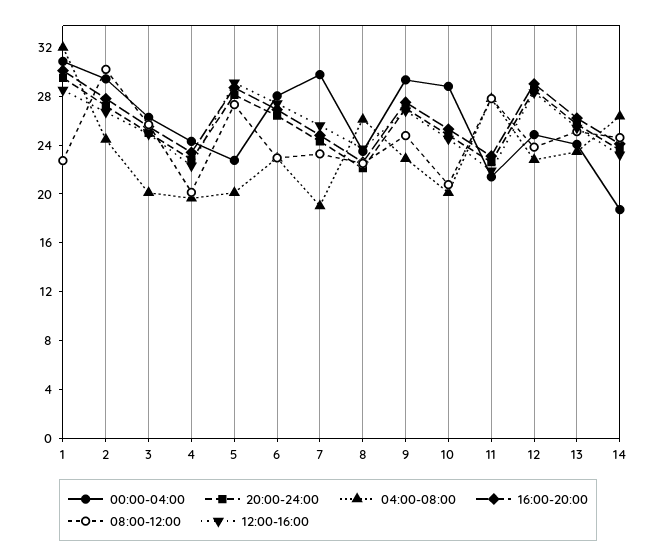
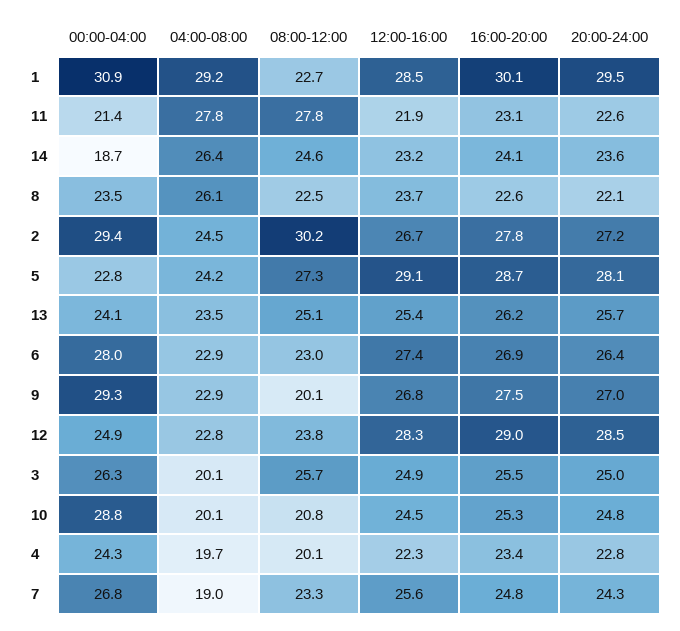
  {
    "00:00-04:00": {
      "1": 30.9,
      "2": 29.4,
      "3": 26.3,
      "4": 24.3,
      "5": 22.8,
      "6": 28,
-     "7": 30,
+     "7": 26.8,
      "8": 23.5,
      "9": 29.3,
      "10": 28.8,
      "11": 21.4,
      "12": 24.9,
      "13": 24.1,
      "14": 18.7
    },
    "20:00-24:00": {
      "1": 29.5,
      "2": 27.2,
      "3": 25,
      "4": 22.8,
      "5": 28.1,
      "6": 26.4,
      "7": 24.3,
      "8": 22.1,
      "9": 27,
      "10": 24.8,
      "11": 22.6,
      "12": 28.5,
      "13": 25.7,
      "14": 23.6
    },
    "04:00-08:00": {
-     "1": 32,
+     "1": 29.2,
      "2": 24.5,
      "3": 20.1,
      "4": 19.7,
-     "5": 20,
+     "5": 24.2,
      "6": 22.9,
      "7": 19,
      "8": 26.1,
      "9": 22.9,
      "10": 20.1,
      "11": 27.8,
      "12": 22.8,
      "13": 23.5,
      "14": 26.4
    },
    "16:00-20:00": {
      "1": 30.1,
      "2": 27.8,
      "3": 25.5,
      "4": 23.4,
      "5": 28.7,
      "6": 26.9,
      "7": 24.8,
      "8": 22.6,
      "9": 27.5,
      "10": 25.3,
      "11": 23.1,
      "12": 29,
      "13": 26.2,
      "14": 24.1
    },
    "08:00-12:00": {
      "1": 22.7,
      "2": 30.2,
      "3": 25.7,
      "4": 20.1,
      "5": 27.3,
      "6": 23,
      "7": 23.3,
      "8": 22.5,
-     "9": 25,
+     "9": 20.1,
      "10": 20.8,
      "11": 27.8,
      "12": 23.8,
      "13": 25.1,
      "14": 24.6
    },
    "12:00-16:00": {
      "1": 28.5,
      "2": 26.7,
      "3": 24.9,
      "4": 22.3,
      "5": 29.1,
      "6": 27.4,
      "7": 25.6,
      "8": 23.7,
      "9": 26.8,
      "10": 24.5,
      "11": 21.9,
      "12": 28.3,
      "13": 25.4,
      "14": 23.2
    }
  }

